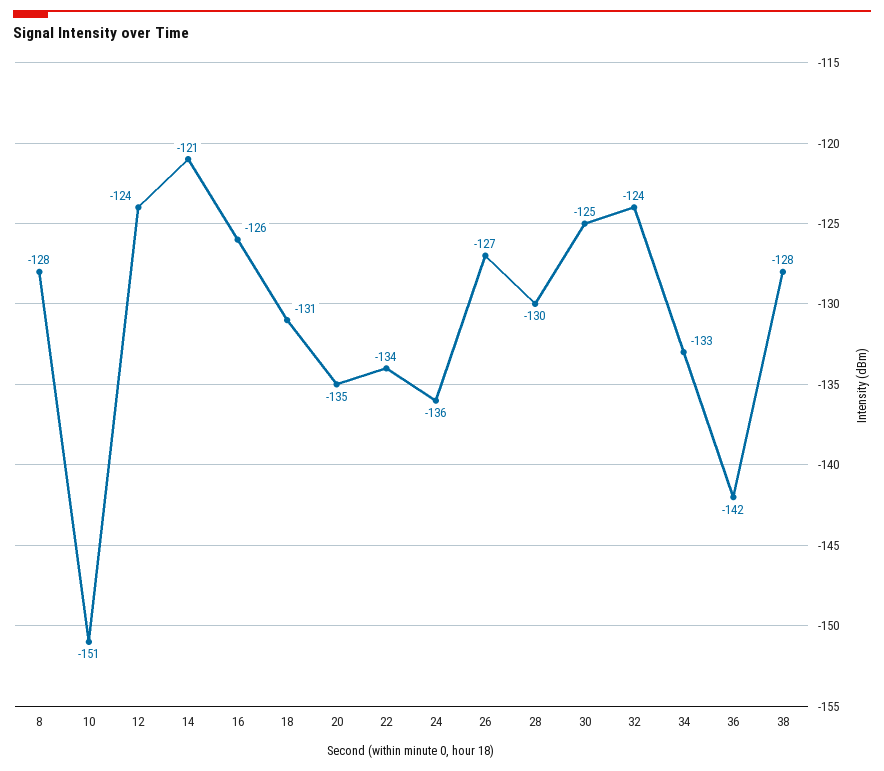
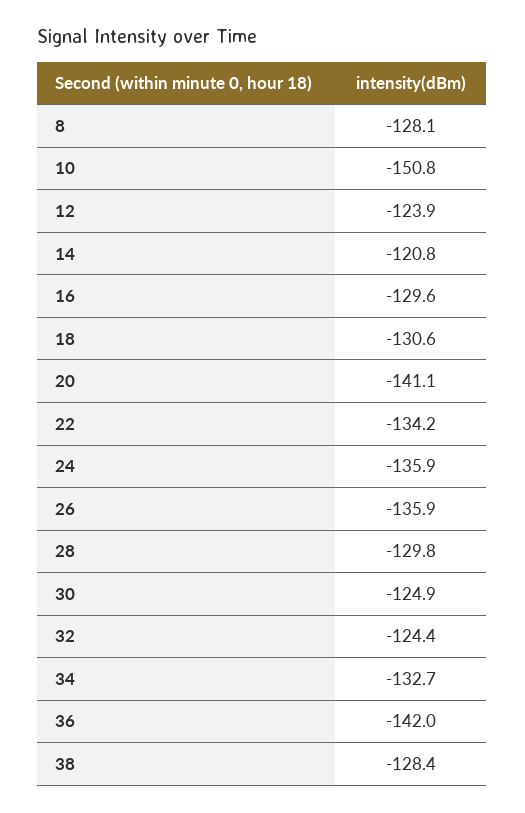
  {
    "8": -128.1,
    "10": -150.8,
    "12": -123.9,
    "14": -120.8,
-   "16": -126,
+   "16": -129.6,
    "18": -130.6,
-   "20": -135,
+   "20": -141.1,
    "22": -134.2,
    "24": -135.9,
-   "26": -127,
+   "26": -135.9,
    "28": -129.8,
    "30": -124.9,
    "32": -124.4,
    "34": -132.7,
    "36": -142,
    "38": -128.4
  }

